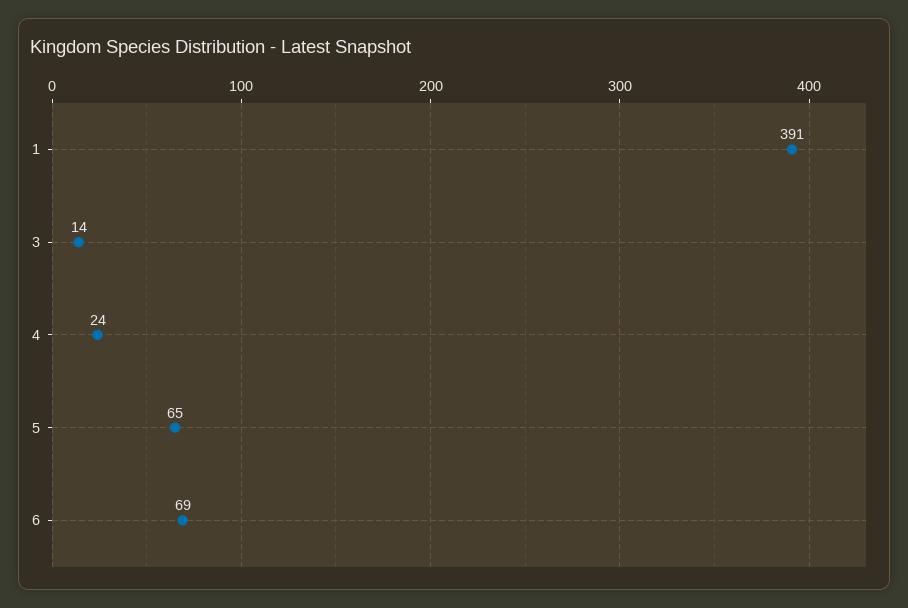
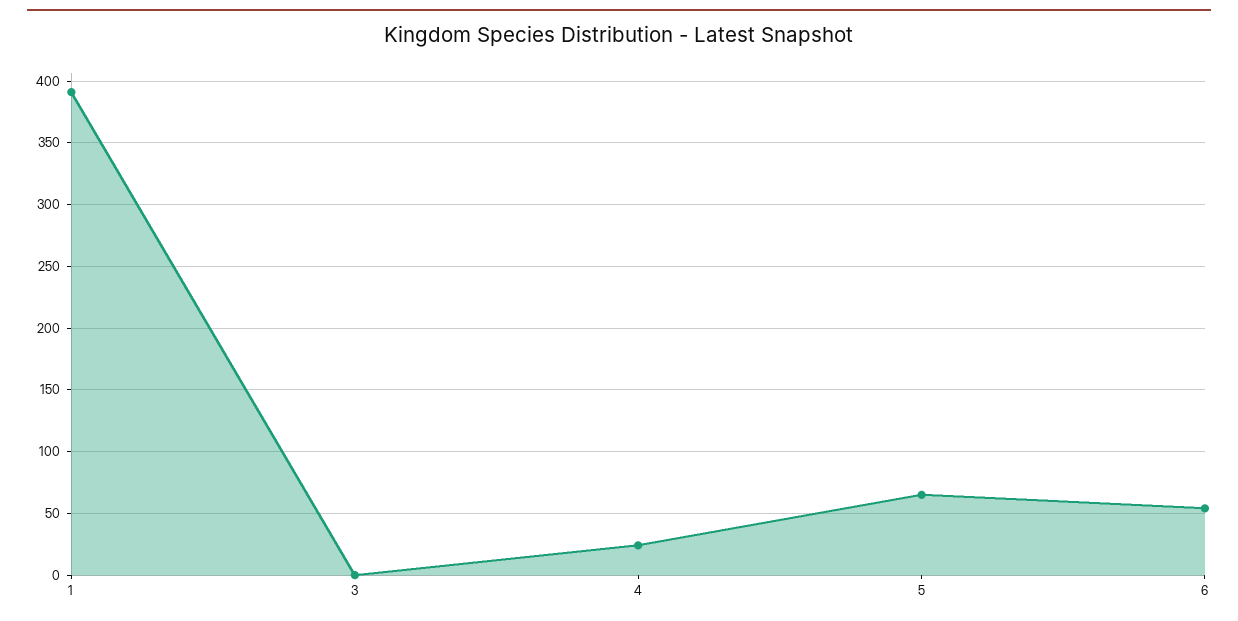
  {
    "1": 391,
-   "3": 14,
+   "3": 0,
    "4": 24,
    "5": 65,
-   "6": 69
+   "6": 55
  }

